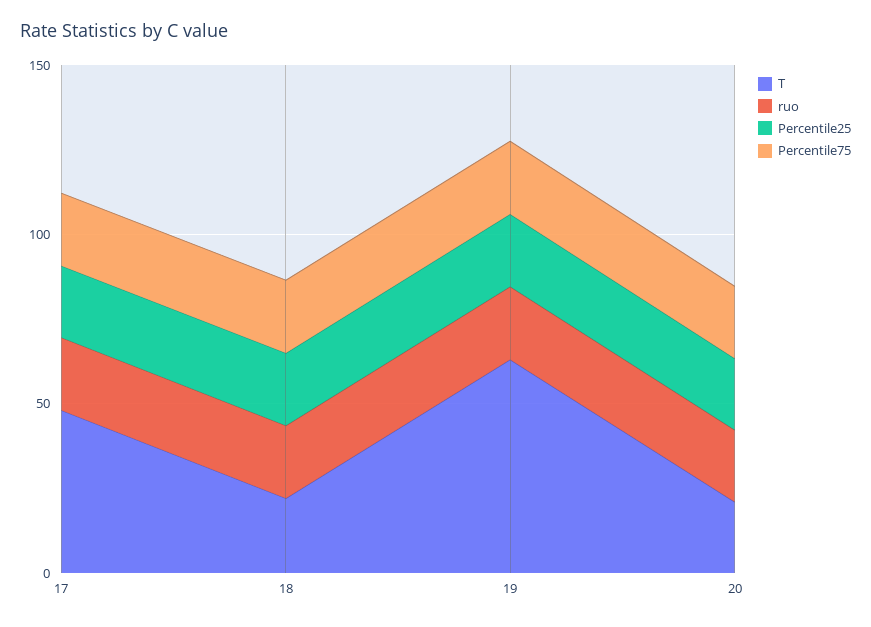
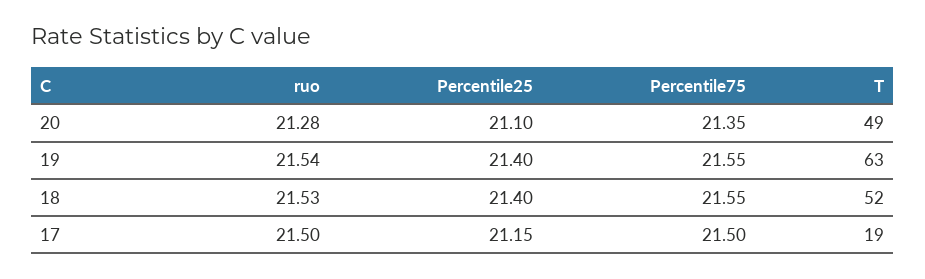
  {
    "T": {
-     "17": 50,
+     "17": 19,
-     "18": 20,
+     "18": 52,
      "19": 63,
-     "20": 20
+     "20": 49
    },
    "ruo": {
      "17": 21.5,
      "18": 21.53,
      "19": 21.54,
      "20": 21.28
    },
    "Percentile25": {
      "17": 21.15,
      "18": 21.4,
      "19": 21.4,
      "20": 21.1
    },
    "Percentile75": {
      "17": 21.5,
      "18": 21.55,
      "19": 21.55,
      "20": 21.35
    }
  }

